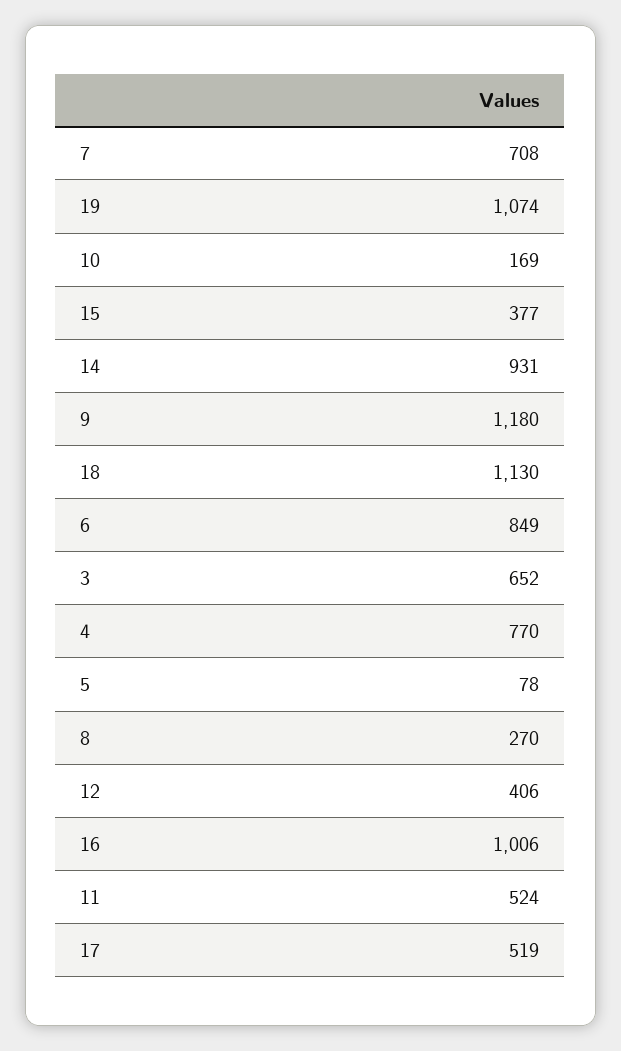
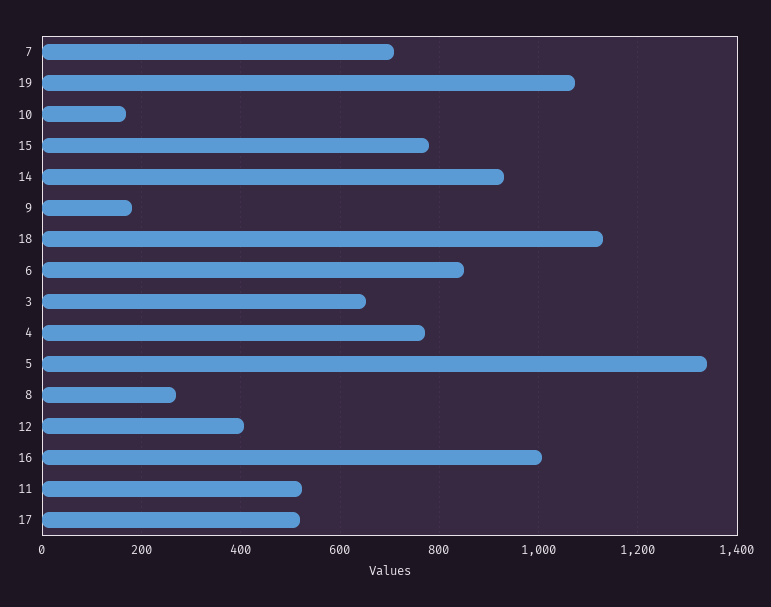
  {
    "7": 708,
    "19": 1074,
    "10": 169,
-   "15": 377,
+   "15": 780,
    "14": 931,
-   "9": 1180,
+   "9": 180,
    "18": 1130,
    "6": 849,
    "3": 652,
    "4": 770,
-   "5": 78,
+   "5": 1340,
    "8": 270,
    "12": 406,
    "16": 1006,
    "11": 524,
    "17": 519
  }

